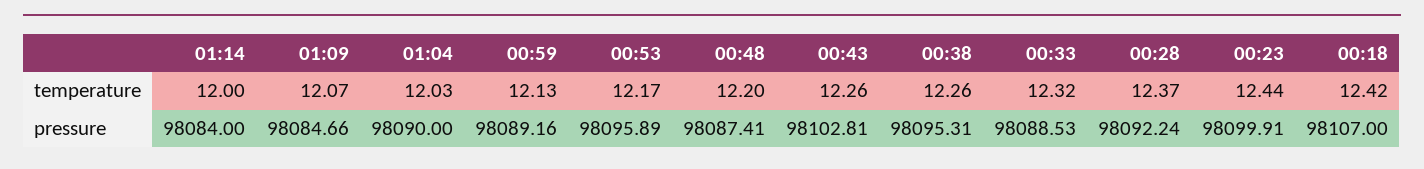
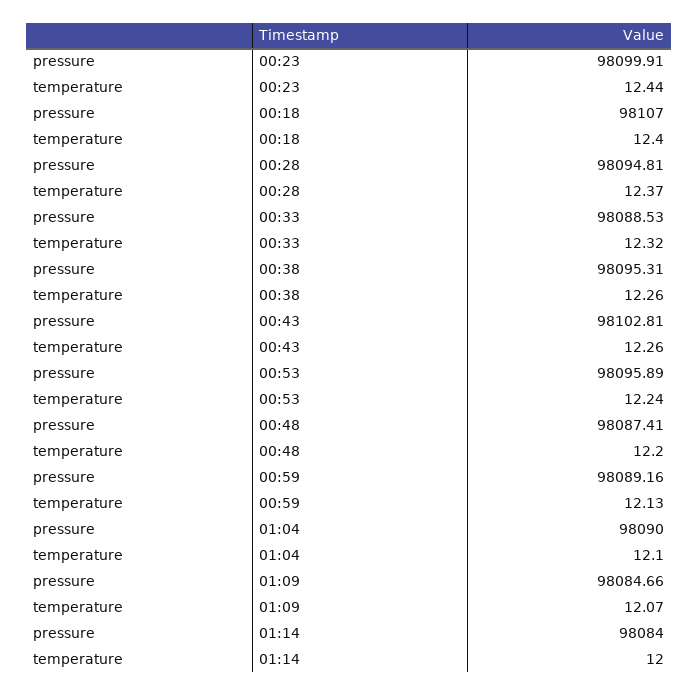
  {
    "01:14": {
      "temperature": 12,
      "pressure": 98084
    },
    "01:09": {
      "temperature": 12.07,
      "pressure": 98084.66
    },
    "01:04": {
-     "temperature": 12.03,
+     "temperature": 12.1,
      "pressure": 98090
    },
    "00:59": {
      "temperature": 12.13,
      "pressure": 98089.16
    },
    "00:53": {
-     "temperature": 12.17,
+     "temperature": 12.24,
      "pressure": 98095.89
    },
    "00:48": {
      "temperature": 12.2,
      "pressure": 98087.41
    },
    "00:43": {
      "temperature": 12.26,
      "pressure": 98102.81
    },
    "00:38": {
      "temperature": 12.26,
      "pressure": 98095.31
    },
    "00:33": {
      "temperature": 12.32,
      "pressure": 98088.53
    },
    "00:28": {
      "temperature": 12.37,
-     "pressure": 98092.24
+     "pressure": 98094.81
    },
    "00:23": {
      "temperature": 12.44,
      "pressure": 98099.91
    },
    "00:18": {
-     "temperature": 12.42,
+     "temperature": 12.4,
      "pressure": 98107
    }
  }

